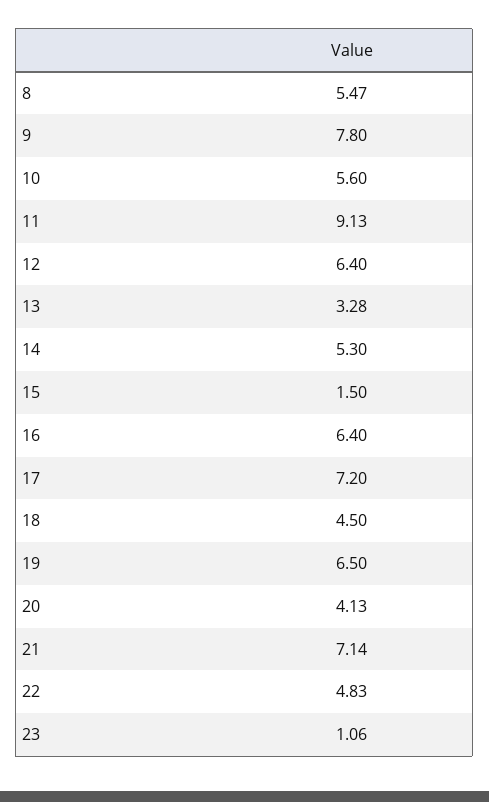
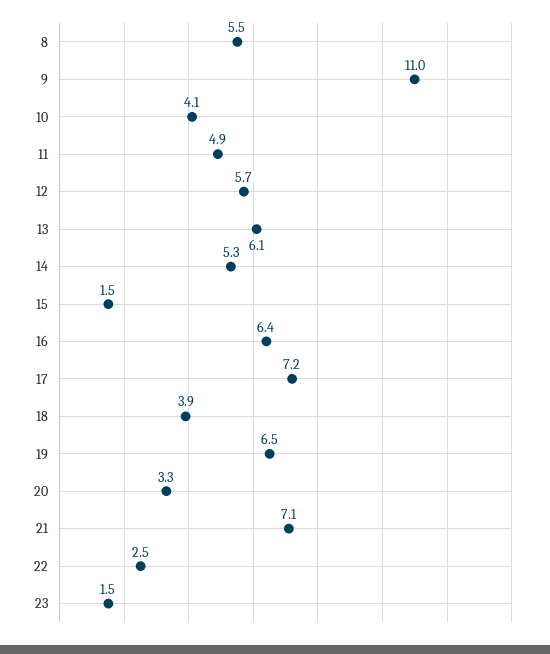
  {
    "8": 5.47,
-   "9": 7.8,
+   "9": 11,
-   "10": 5.6,
+   "10": 4.1,
-   "11": 9.13,
+   "11": 4.9,
-   "12": 6.4,
+   "12": 5.7,
-   "13": 3.28,
+   "13": 6.1,
    "14": 5.3,
    "15": 1.5,
    "16": 6.4,
    "17": 7.2,
-   "18": 4.5,
+   "18": 3.9,
    "19": 6.5,
-   "20": 4.13,
+   "20": 3.3,
    "21": 7.14,
-   "22": 4.83,
+   "22": 2.5,
-   "23": 1.06
+   "23": 1.5
  }

